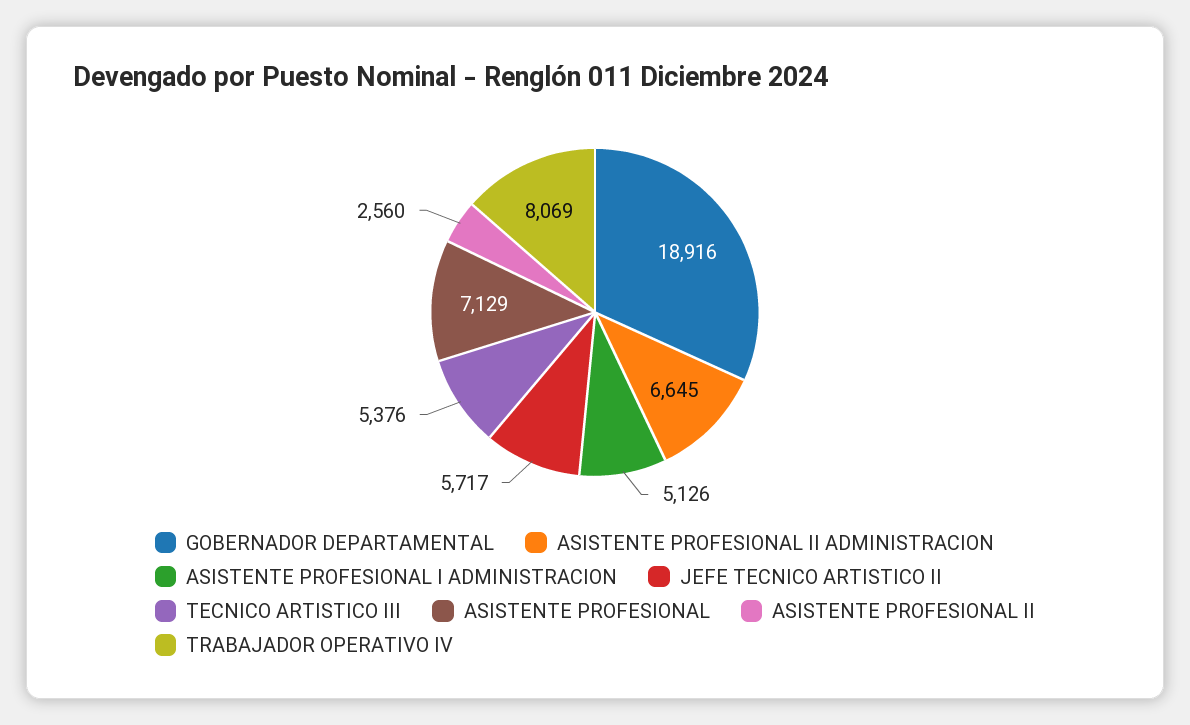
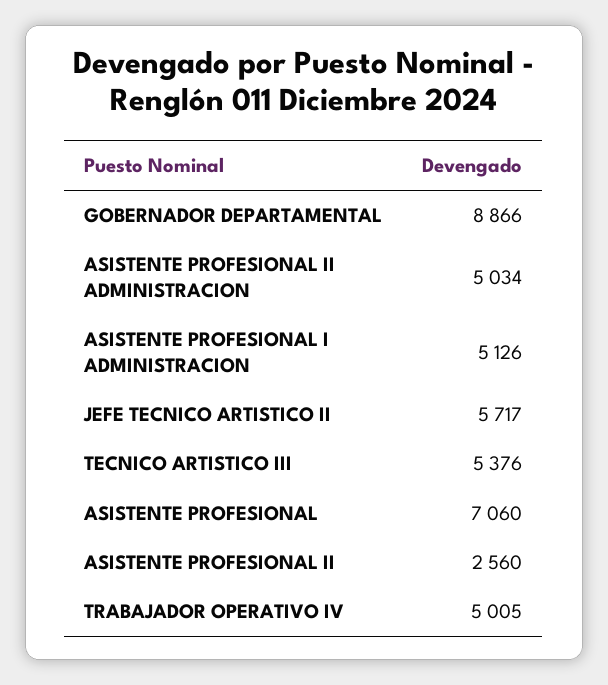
  {
-   "GOBERNADOR DEPARTAMENTAL": 18916,
+   "GOBERNADOR DEPARTAMENTAL": 8866,
-   "ASISTENTE PROFESIONAL II ADMINISTRACION": 6645,
+   "ASISTENTE PROFESIONAL II ADMINISTRACION": 5034,
    "ASISTENTE PROFESIONAL I ADMINISTRACION": 5126,
    "JEFE TECNICO ARTISTICO II": 5717,
    "TECNICO ARTISTICO III": 5376,
-   "ASISTENTE PROFESIONAL": 7129,
+   "ASISTENTE PROFESIONAL": 7060,
    "ASISTENTE PROFESIONAL II": 2560,
-   "TRABAJADOR OPERATIVO IV": 8069
+   "TRABAJADOR OPERATIVO IV": 5005
  }

